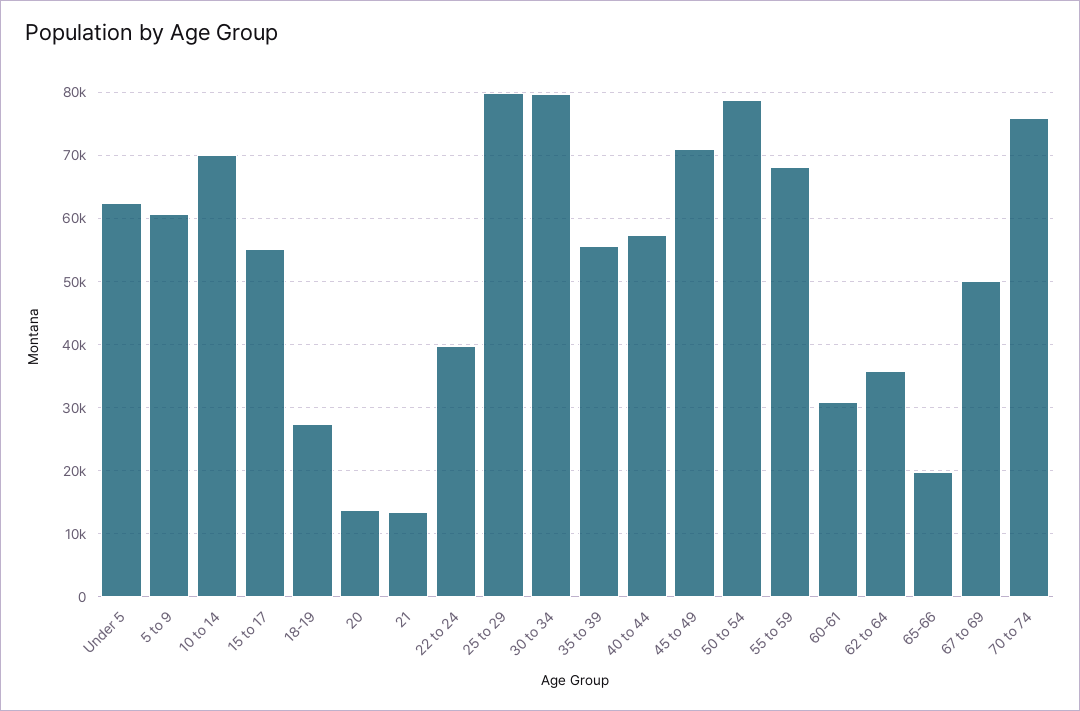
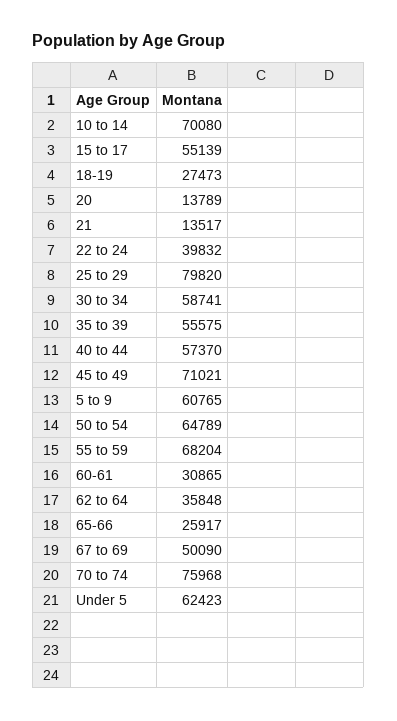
  {
    "Under 5": 62423,
    "5 to 9": 60765,
    "10 to 14": 70080,
    "15 to 17": 55139,
    "18-19": 27473,
    "20": 13789,
    "21": 13517,
    "22 to 24": 39832,
    "25 to 29": 79820,
-   "30 to 34": 80000,
+   "30 to 34": 58741,
    "35 to 39": 55575,
    "40 to 44": 57370,
    "45 to 49": 71021,
-   "50 to 54": 79000,
+   "50 to 54": 64789,
    "55 to 59": 68204,
    "60-61": 30865,
    "62 to 64": 35848,
-   "65-66": 20000,
+   "65-66": 25917,
    "67 to 69": 50090,
    "70 to 74": 75968
  }

